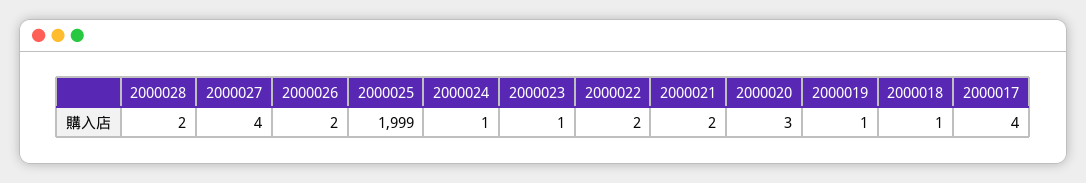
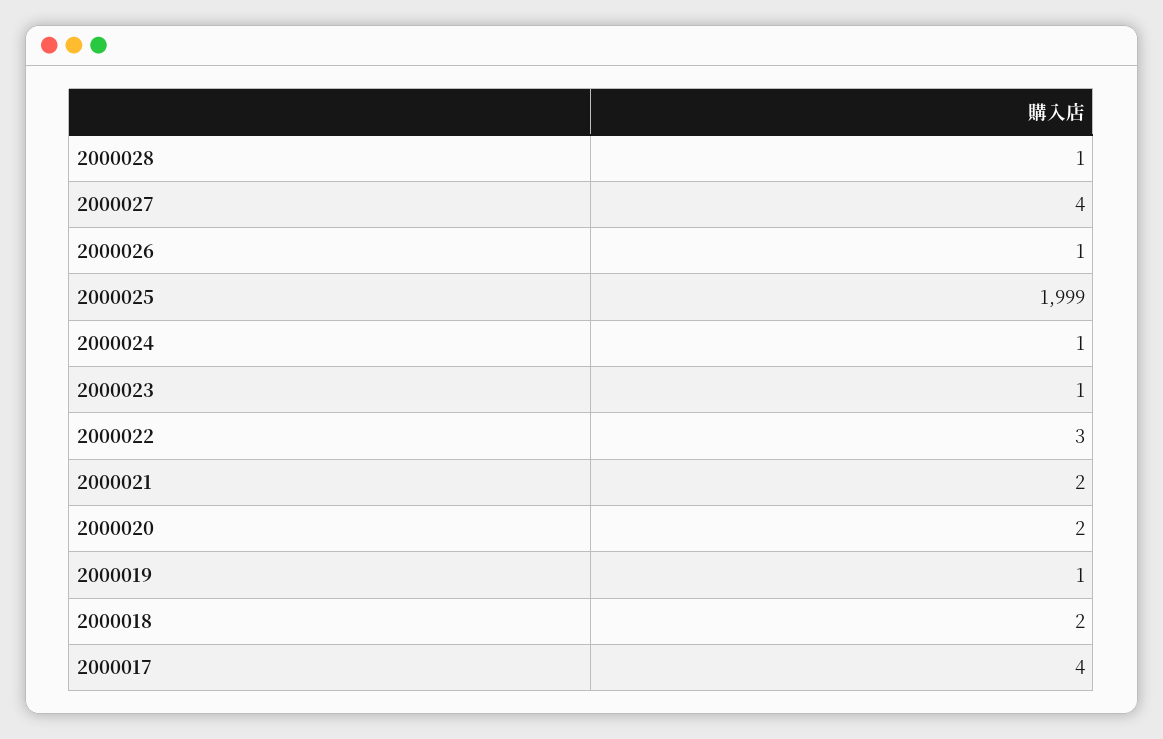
  {
-   "2000028": 2,
+   "2000028": 1,
    "2000027": 4,
-   "2000026": 2,
+   "2000026": 1,
    "2000025": 1999,
    "2000024": 1,
    "2000023": 1,
-   "2000022": 2,
+   "2000022": 3,
    "2000021": 2,
-   "2000020": 3,
+   "2000020": 2,
    "2000019": 1,
-   "2000018": 1,
+   "2000018": 2,
    "2000017": 4
  }

